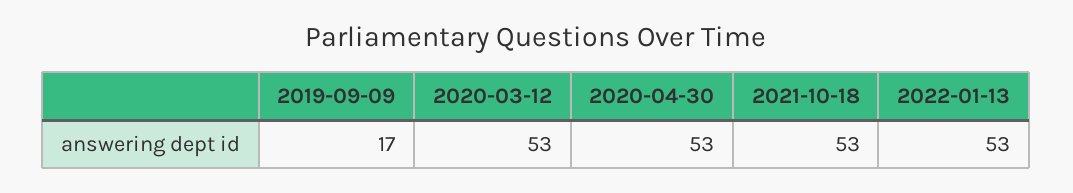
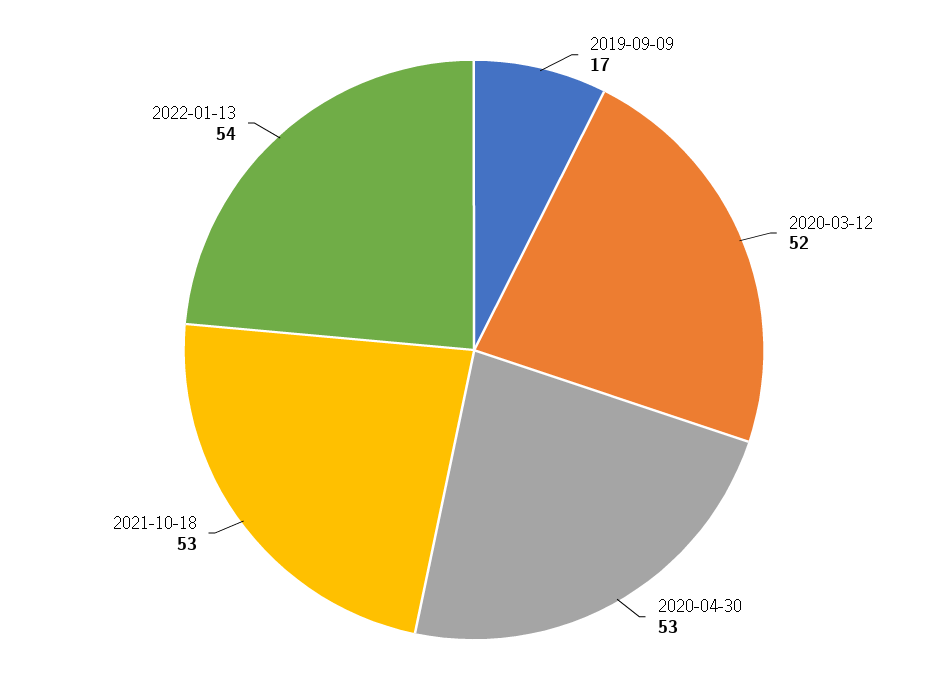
  {
    "2019-09-09": 17,
-   "2020-03-12": 53,
+   "2020-03-12": 52,
    "2020-04-30": 53,
    "2021-10-18": 53,
-   "2022-01-13": 53
+   "2022-01-13": 54
  }

